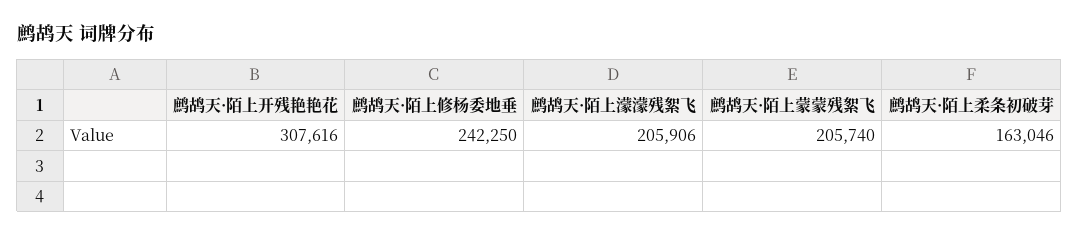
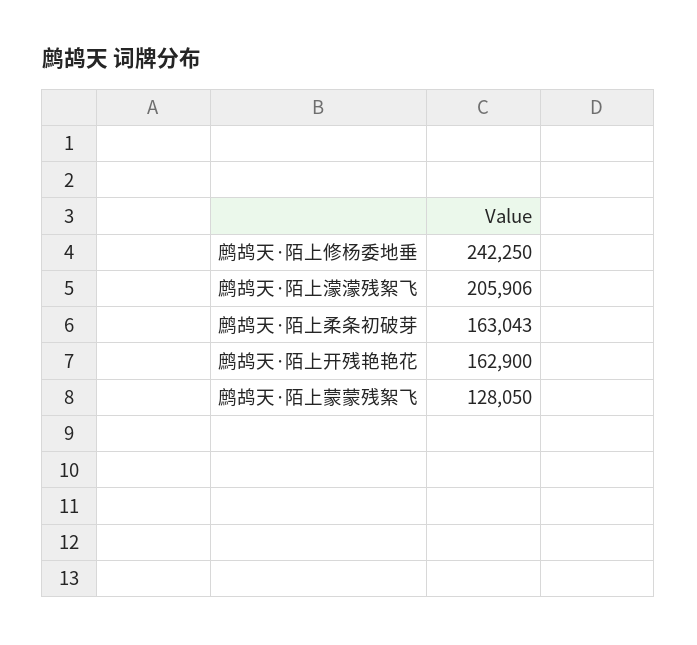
  {
-   "鹧鸪天·陌上开残艳艳花": 307616,
+   "鹧鸪天·陌上开残艳艳花": 162900,
    "鹧鸪天·陌上修杨委地垂": 242250,
    "鹧鸪天·陌上濛濛残絮飞": 205906,
-   "鹧鸪天·陌上蒙蒙残絮飞": 205740,
+   "鹧鸪天·陌上蒙蒙残絮飞": 128050,
-   "鹧鸪天·陌上柔条初破芽": 163046
+   "鹧鸪天·陌上柔条初破芽": 163043
  }

